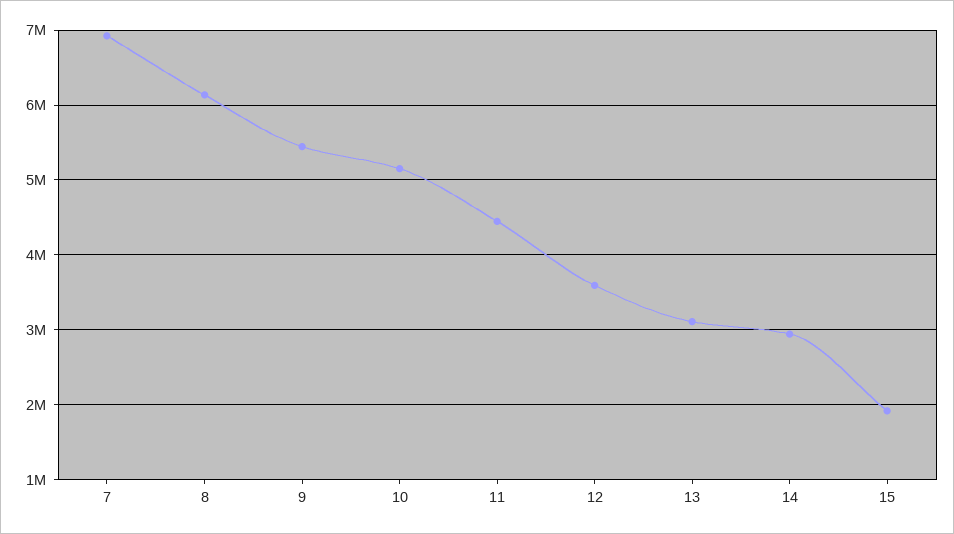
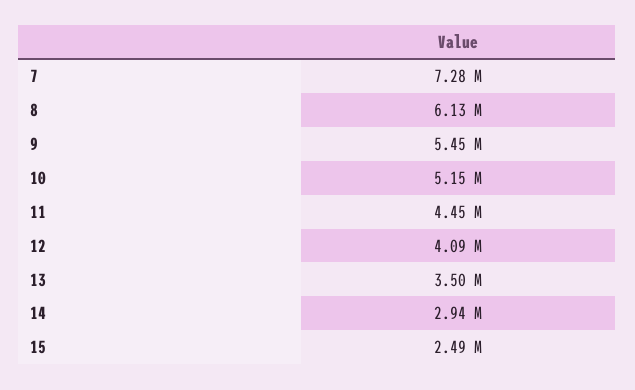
  {
-   "7": 6900000,
+   "7": 7280000,
    "8": 6130000,
    "9": 5450000,
    "10": 5150000,
    "11": 4450000,
-   "12": 3600000,
+   "12": 4090000,
-   "13": 3100000,
+   "13": 3500000,
    "14": 2940000,
-   "15": 1900000
+   "15": 2490000
  }

